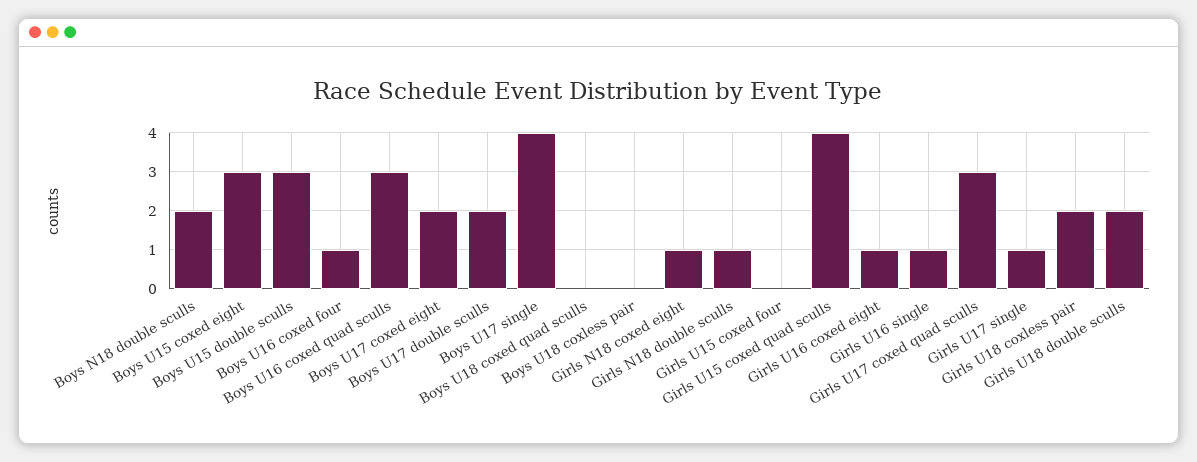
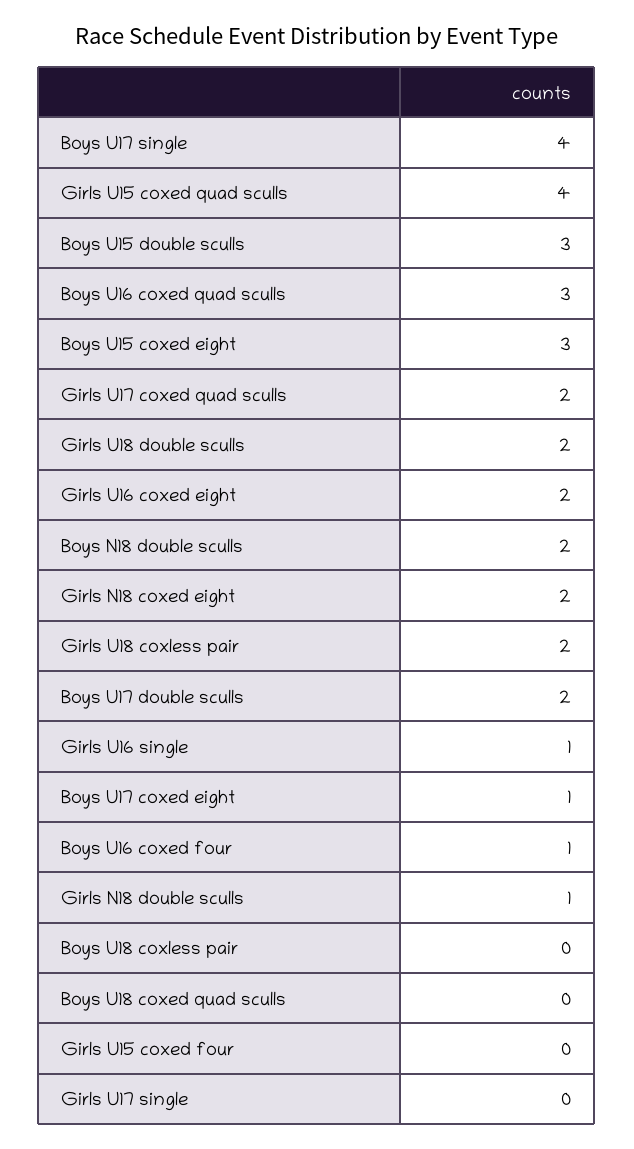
  {
    "Boys N18 double sculls": 2,
    "Boys U15 coxed eight": 3,
    "Boys U15 double sculls": 3,
    "Boys U16 coxed four": 1,
    "Boys U16 coxed quad sculls": 3,
-   "Boys U17 coxed eight": 2,
+   "Boys U17 coxed eight": 1,
    "Boys U17 double sculls": 2,
    "Boys U17 single": 4,
    "Boys U18 coxed quad sculls": 0,
    "Boys U18 coxless pair": 0,
-   "Girls N18 coxed eight": 1,
+   "Girls N18 coxed eight": 2,
    "Girls N18 double sculls": 1,
    "Girls U15 coxed four": 0,
    "Girls U15 coxed quad sculls": 4,
-   "Girls U16 coxed eight": 1,
+   "Girls U16 coxed eight": 2,
    "Girls U16 single": 1,
-   "Girls U17 coxed quad sculls": 3,
+   "Girls U17 coxed quad sculls": 2,
-   "Girls U17 single": 1,
+   "Girls U17 single": 0,
    "Girls U18 coxless pair": 2,
    "Girls U18 double sculls": 2
  }

